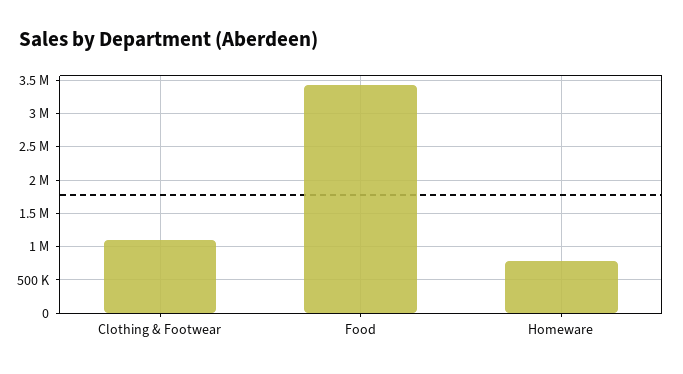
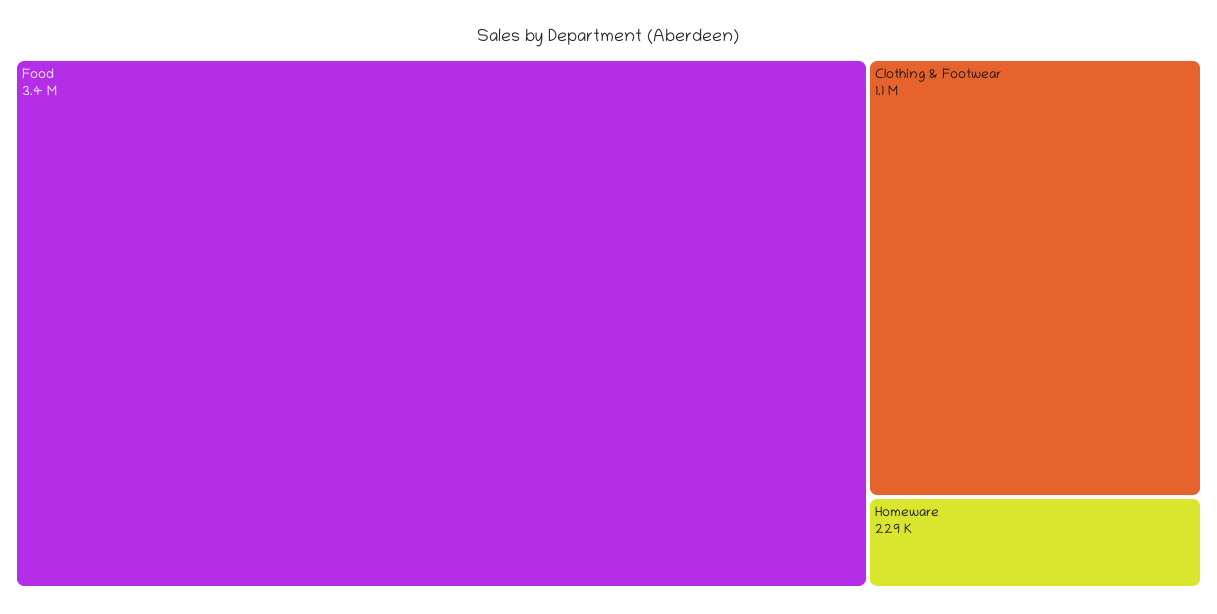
  {
    "Clothing & Footwear": 1100000,
    "Food": 3400000,
-   "Homeware": 800000
+   "Homeware": 229000
  }

